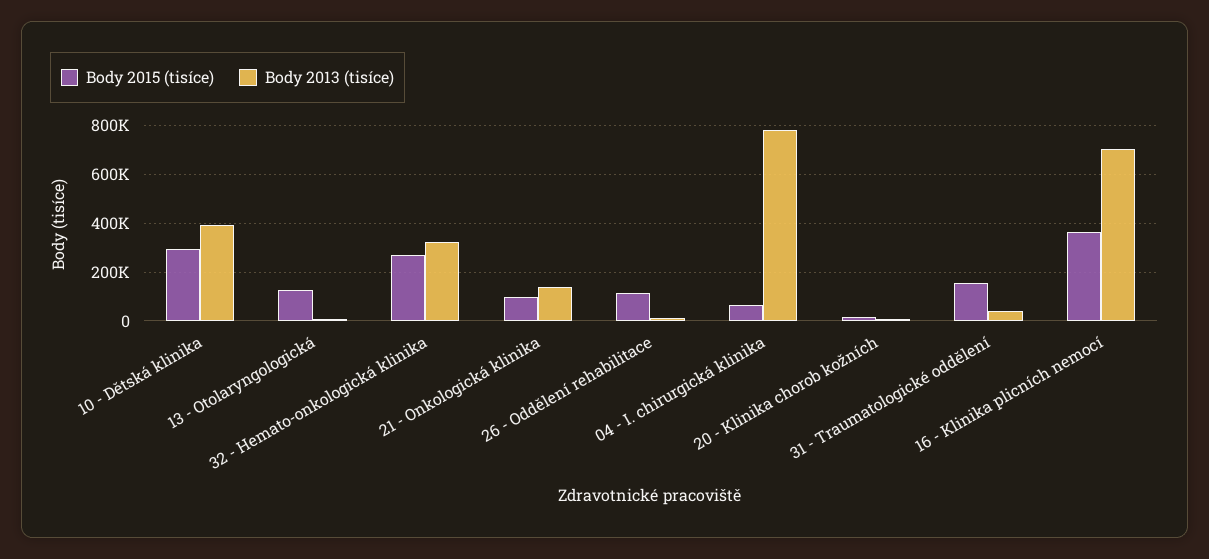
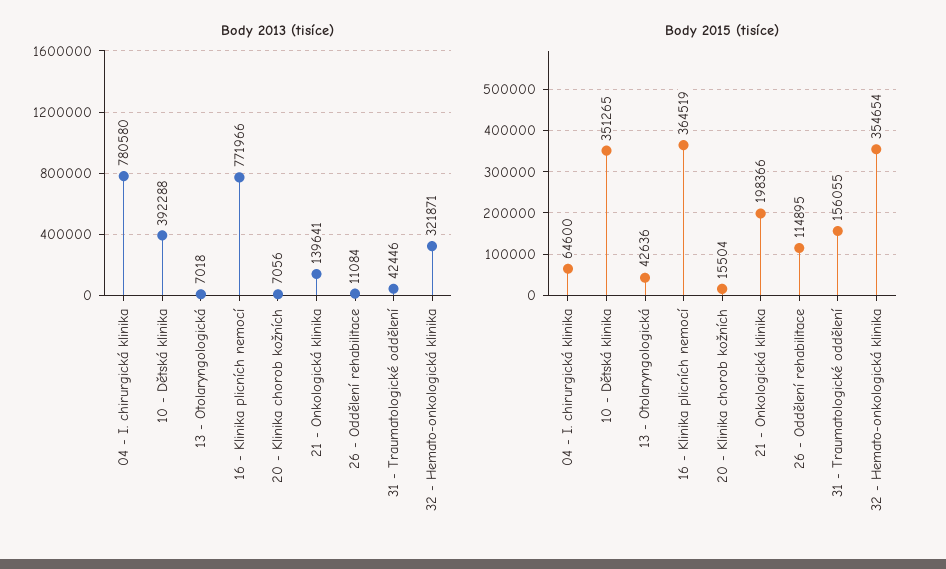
  {
    "Body 2015 (tisíce)": {
-     "10 - Dětská klinika": 300000,
+     "10 - Dětská klinika": 351265,
-     "13 - Otolaryngologická": 125000,
+     "13 - Otolaryngologická": 42636,
-     "32 - Hemato-onkologická klinika": 275000,
+     "32 - Hemato-onkologická klinika": 354654,
-     "21 - Onkologická klinika": 100000,
+     "21 - Onkologická klinika": 198366,
      "26 - Oddělení rehabilitace": 114895,
      "04 - I. chirurgická klinika": 64600,
      "20 - Klinika chorob kožních": 15504,
      "31 - Traumatologické oddělení": 156055,
      "16 - Klinika plicních nemocí": 364519
    },
    "Body 2013 (tisíce)": {
      "10 - Dětská klinika": 392288,
      "13 - Otolaryngologická": 7018,
      "32 - Hemato-onkologická klinika": 321871,
      "21 - Onkologická klinika": 139641,
      "26 - Oddělení rehabilitace": 11084,
      "04 - I. chirurgická klinika": 780580,
      "20 - Klinika chorob kožních": 7056,
      "31 - Traumatologické oddělení": 42446,
-     "16 - Klinika plicních nemocí": 700000
+     "16 - Klinika plicních nemocí": 771966
    }
  }

